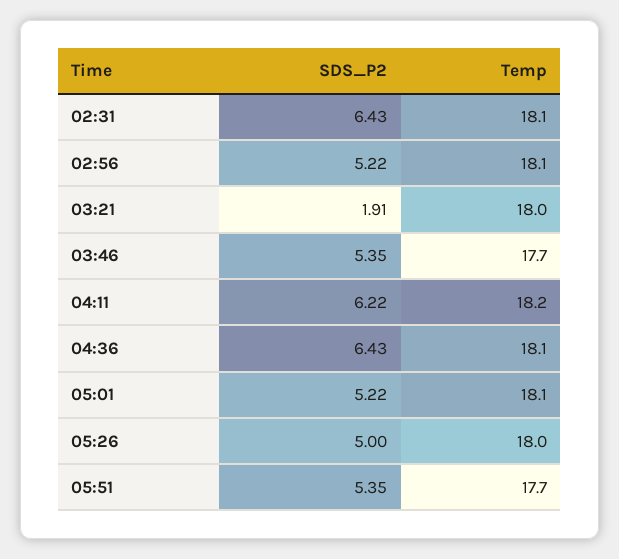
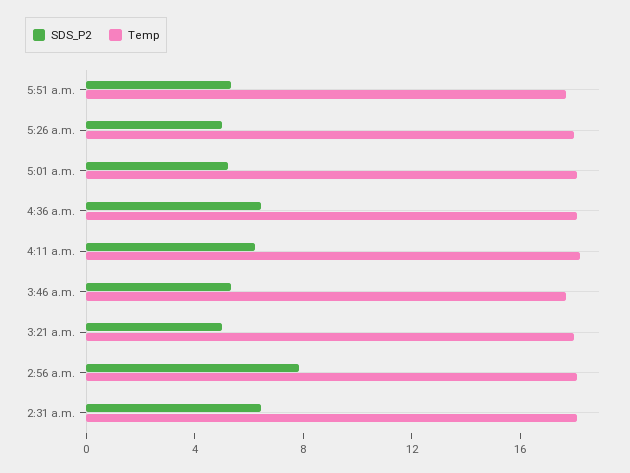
  {
    "SDS_P2": {
      "02:31": 6.43,
-     "02:56": 5.22,
+     "02:56": 8,
-     "03:21": 1.91,
+     "03:21": 5,
      "03:46": 5.35,
      "04:11": 6.22,
      "04:36": 6.43,
      "05:01": 5.22,
      "05:26": 5,
      "05:51": 5.35
    },
    "Temp": {
      "02:31": 18.1,
      "02:56": 18.1,
      "03:21": 18,
      "03:46": 17.7,
      "04:11": 18.2,
      "04:36": 18.1,
      "05:01": 18.1,
      "05:26": 18,
      "05:51": 17.7
    }
  }

